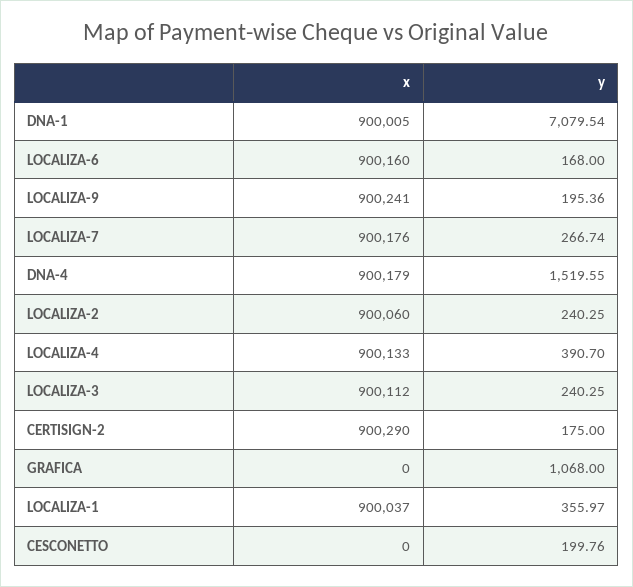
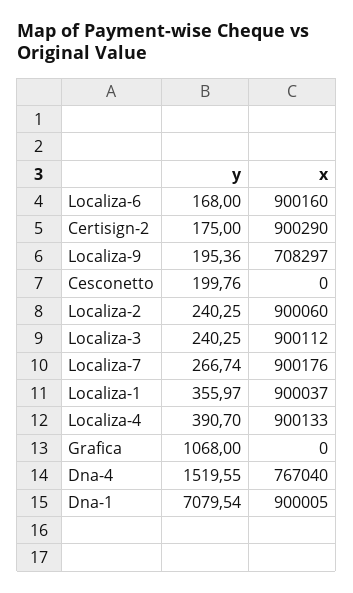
  {
    "x": {
      "DNA-1": 900005,
      "LOCALIZA-6": 900160,
-     "LOCALIZA-9": 900241,
+     "LOCALIZA-9": 708297,
      "LOCALIZA-7": 900176,
-     "DNA-4": 900179,
+     "DNA-4": 767040,
      "LOCALIZA-2": 900060,
      "LOCALIZA-4": 900133,
      "LOCALIZA-3": 900112,
      "CERTISIGN-2": 900290,
      "GRAFICA": 0,
      "LOCALIZA-1": 900037,
      "CESCONETTO": 0
    },
    "y": {
      "DNA-1": 7079.54,
      "LOCALIZA-6": 168,
      "LOCALIZA-9": 195.36,
      "LOCALIZA-7": 266.74,
      "DNA-4": 1519.55,
      "LOCALIZA-2": 240.25,
      "LOCALIZA-4": 390.7,
      "LOCALIZA-3": 240.25,
      "CERTISIGN-2": 175,
      "GRAFICA": 1068,
      "LOCALIZA-1": 355.97,
      "CESCONETTO": 199.76
    }
  }

